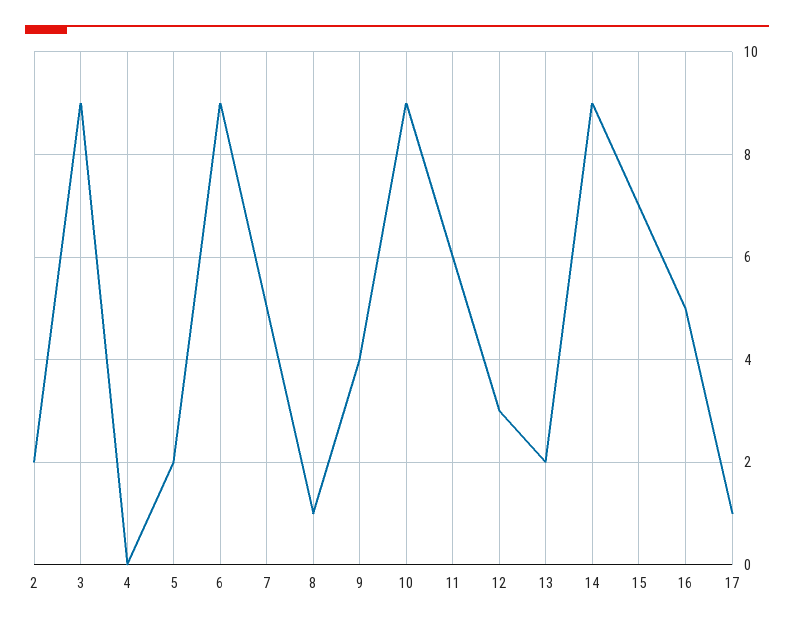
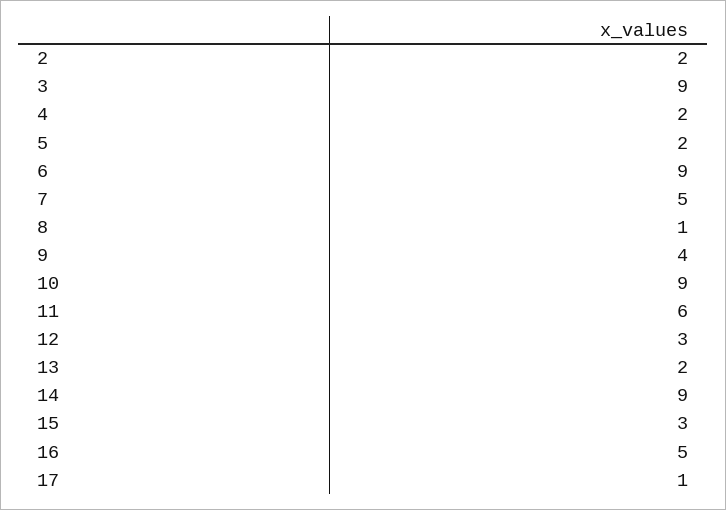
  {
    "2": 2,
    "3": 9,
-   "4": 0,
+   "4": 2,
    "5": 2,
    "6": 9,
    "7": 5,
    "8": 1,
    "9": 4,
    "10": 9,
    "11": 6,
    "12": 3,
    "13": 2,
    "14": 9,
-   "15": 7,
+   "15": 3,
    "16": 5,
    "17": 1
  }

